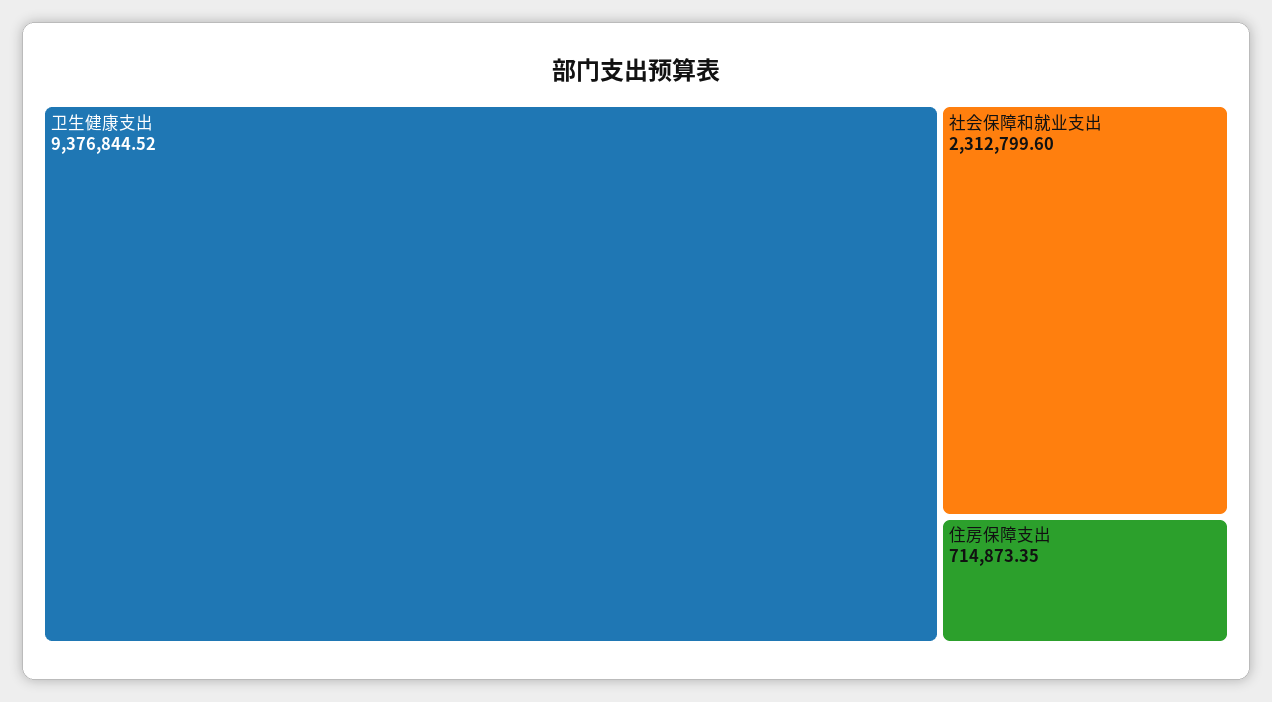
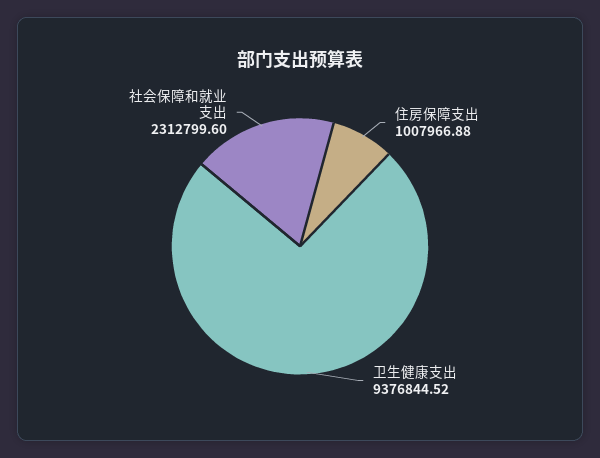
  {
    "卫生健康支出": 9376844.52,
    "社会保障和就业支出": 2312799.6,
-   "住房保障支出": 714873.35
+   "住房保障支出": 1007966.88
  }

